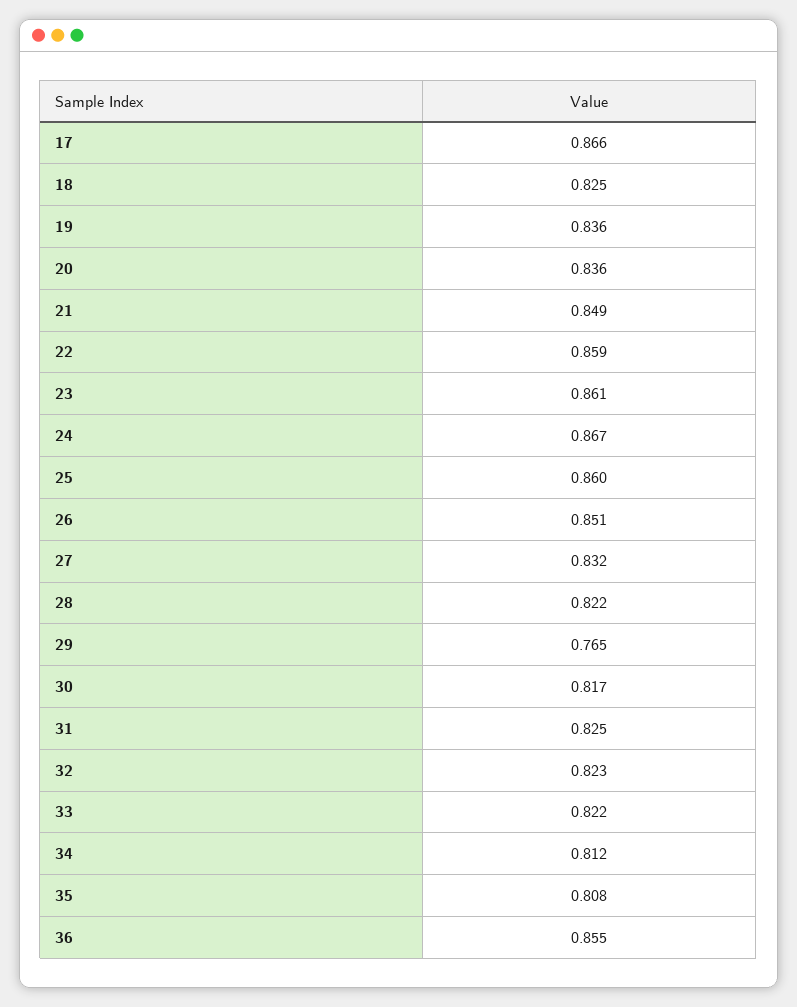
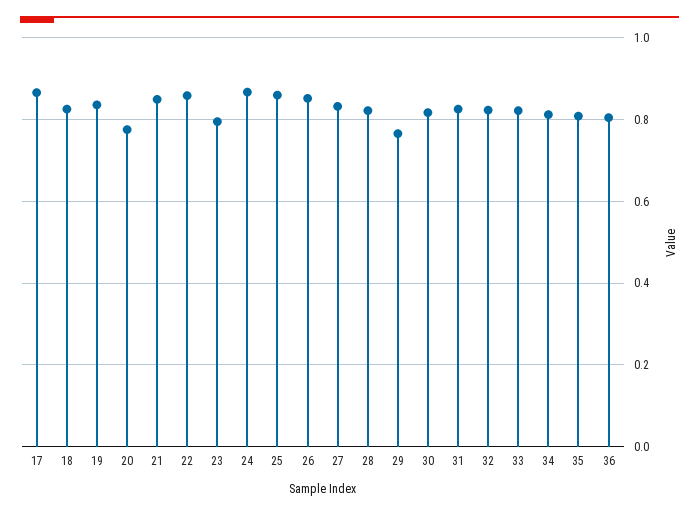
  {
    "17": 0.866,
    "18": 0.825,
    "19": 0.836,
-   "20": 0.836,
+   "20": 0.78,
    "21": 0.849,
    "22": 0.859,
-   "23": 0.861,
+   "23": 0.8,
    "24": 0.867,
    "25": 0.86,
    "26": 0.851,
    "27": 0.832,
    "28": 0.822,
    "29": 0.765,
    "30": 0.817,
    "31": 0.825,
    "32": 0.823,
    "33": 0.822,
    "34": 0.812,
    "35": 0.808,
-   "36": 0.855
+   "36": 0.8
  }

